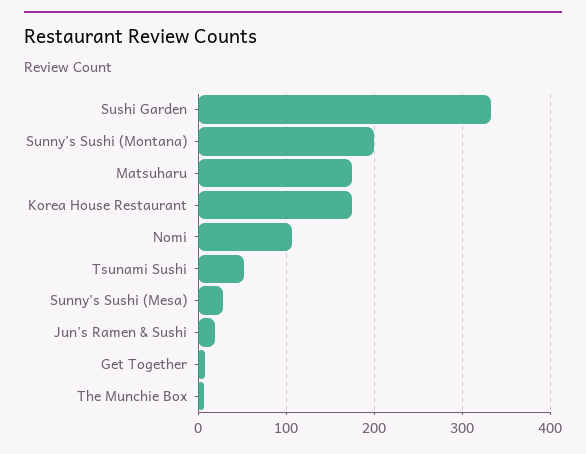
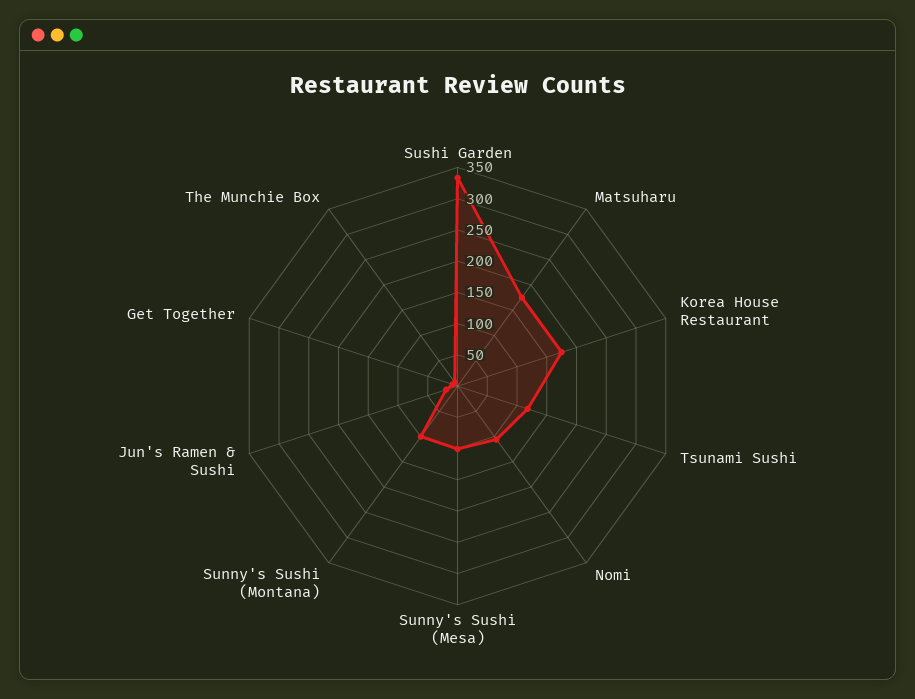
  {
    "Sushi Garden": 330,
-   "Sunny's Sushi (Montana)": 200,
+   "Sunny's Sushi (Montana)": 100,
    "Matsuharu": 180,
    "Korea House Restaurant": 180,
    "Nomi": 110,
-   "Tsunami Sushi": 50,
+   "Tsunami Sushi": 125,
-   "Sunny's Sushi (Mesa)": 30,
+   "Sunny's Sushi (Mesa)": 100,
    "Jun's Ramen & Sushi": 20,
    "Get Together": 10,
    "The Munchie Box": 10
  }

